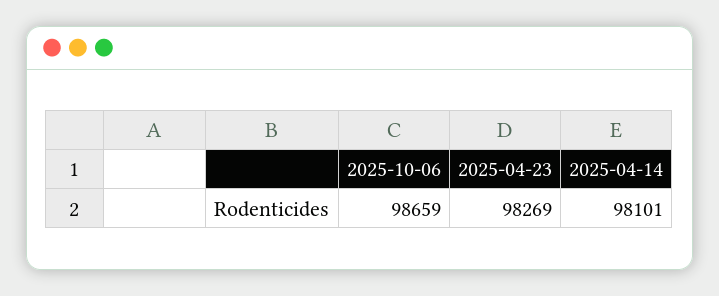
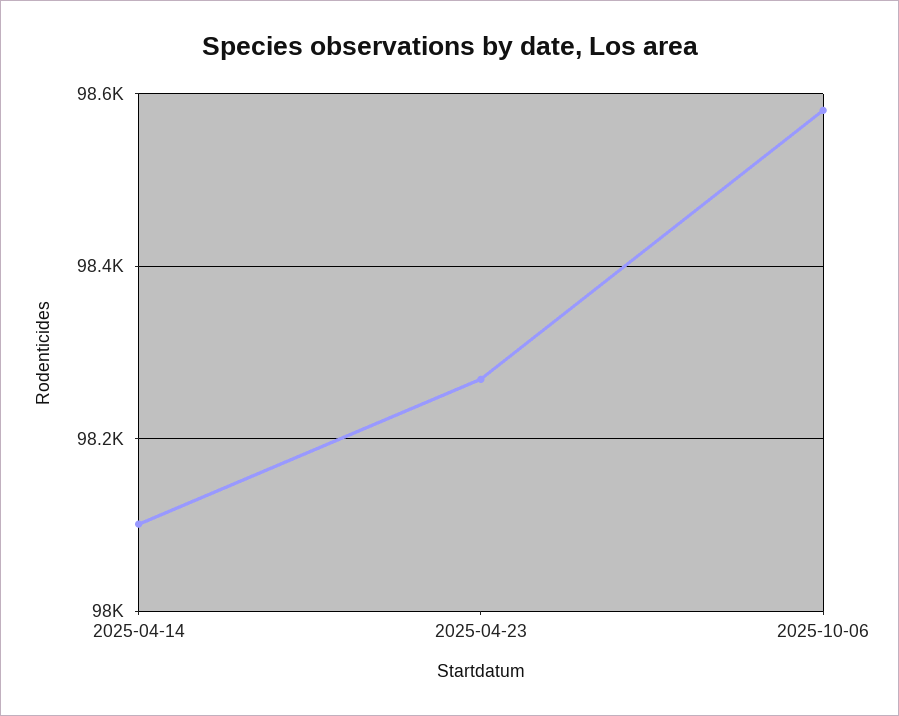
  {
-   "2025-10-06": 98659,
+   "2025-10-06": 98580,
    "2025-04-23": 98269,
    "2025-04-14": 98101
  }

